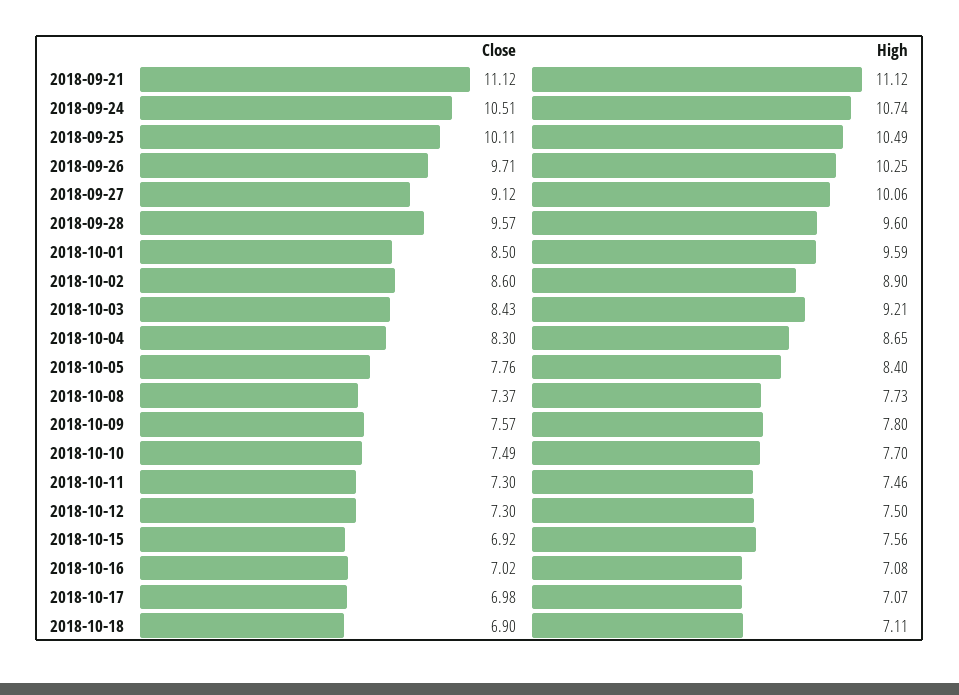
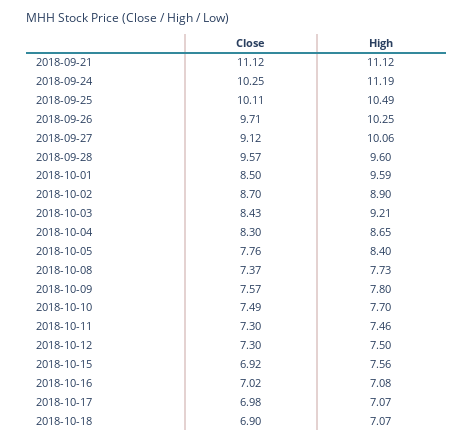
  {
    "Close": {
      "2018-09-21": 11.12,
-     "2018-09-24": 10.51,
+     "2018-09-24": 10.25,
      "2018-09-25": 10.11,
      "2018-09-26": 9.71,
      "2018-09-27": 9.12,
      "2018-09-28": 9.57,
      "2018-10-01": 8.5,
-     "2018-10-02": 8.6,
+     "2018-10-02": 8.7,
      "2018-10-03": 8.43,
      "2018-10-04": 8.3,
      "2018-10-05": 7.76,
      "2018-10-08": 7.37,
      "2018-10-09": 7.57,
      "2018-10-10": 7.49,
      "2018-10-11": 7.3,
      "2018-10-12": 7.3,
      "2018-10-15": 6.92,
      "2018-10-16": 7.02,
      "2018-10-17": 6.98,
      "2018-10-18": 6.9
    },
    "High": {
      "2018-09-21": 11.12,
-     "2018-09-24": 10.74,
+     "2018-09-24": 11.19,
      "2018-09-25": 10.49,
      "2018-09-26": 10.25,
      "2018-09-27": 10.06,
      "2018-09-28": 9.6,
      "2018-10-01": 9.59,
      "2018-10-02": 8.9,
      "2018-10-03": 9.21,
      "2018-10-04": 8.65,
      "2018-10-05": 8.4,
      "2018-10-08": 7.73,
      "2018-10-09": 7.8,
      "2018-10-10": 7.7,
      "2018-10-11": 7.46,
      "2018-10-12": 7.5,
      "2018-10-15": 7.56,
      "2018-10-16": 7.08,
      "2018-10-17": 7.07,
-     "2018-10-18": 7.11
+     "2018-10-18": 7.07
    }
  }

